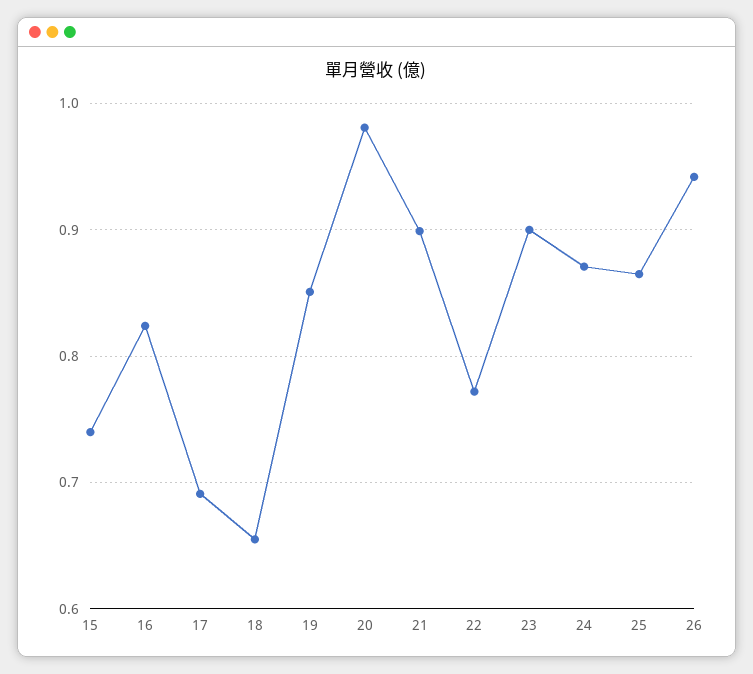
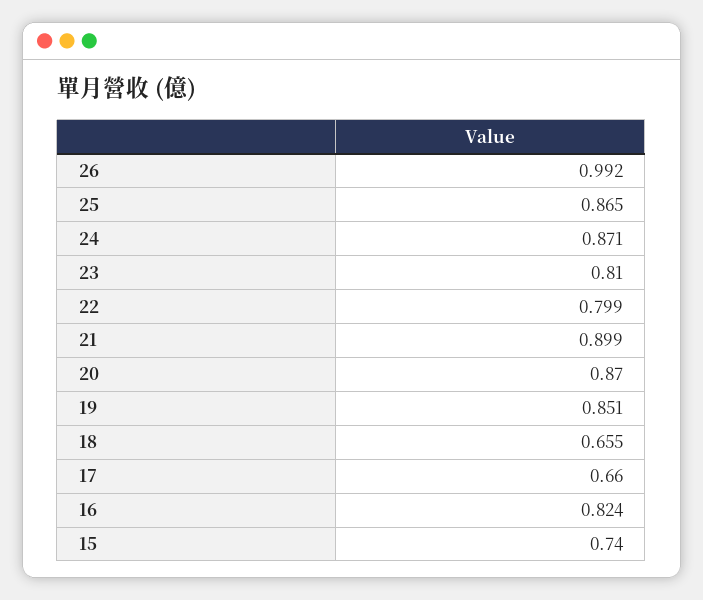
  {
    "15": 0.74,
    "16": 0.824,
-   "17": 0.69,
+   "17": 0.66,
    "18": 0.655,
    "19": 0.851,
-   "20": 0.98,
+   "20": 0.87,
    "21": 0.899,
-   "22": 0.77,
+   "22": 0.799,
-   "23": 0.9,
+   "23": 0.81,
    "24": 0.871,
    "25": 0.865,
-   "26": 0.94
+   "26": 0.992
  }

